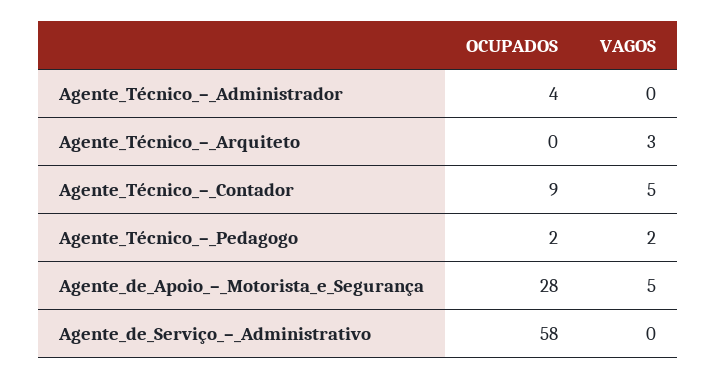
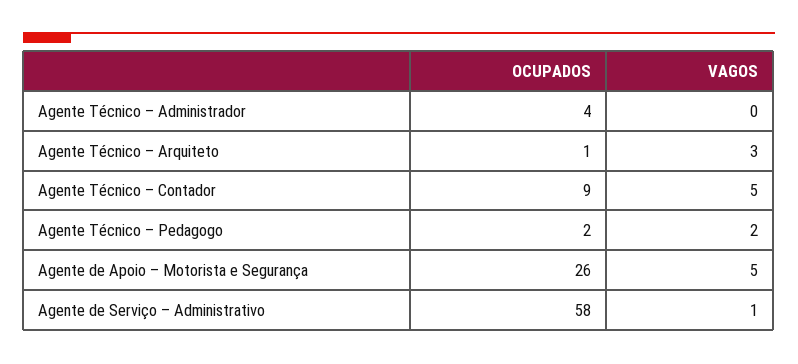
  {
    "OCUPADOS": {
      "Agente_Técnico_–_Administrador": 4,
-     "Agente_Técnico_–_Arquiteto": 0,
+     "Agente_Técnico_–_Arquiteto": 1,
      "Agente_Técnico_–_Contador": 9,
      "Agente_Técnico_–_Pedagogo": 2,
-     "Agente_de_Apoio_–_Motorista_e_Segurança": 28,
+     "Agente_de_Apoio_–_Motorista_e_Segurança": 26,
      "Agente_de_Serviço_–_Administrativo": 58
    },
    "VAGOS": {
      "Agente_Técnico_–_Administrador": 0,
      "Agente_Técnico_–_Arquiteto": 3,
      "Agente_Técnico_–_Contador": 5,
      "Agente_Técnico_–_Pedagogo": 2,
      "Agente_de_Apoio_–_Motorista_e_Segurança": 5,
-     "Agente_de_Serviço_–_Administrativo": 0
+     "Agente_de_Serviço_–_Administrativo": 1
    }
  }

